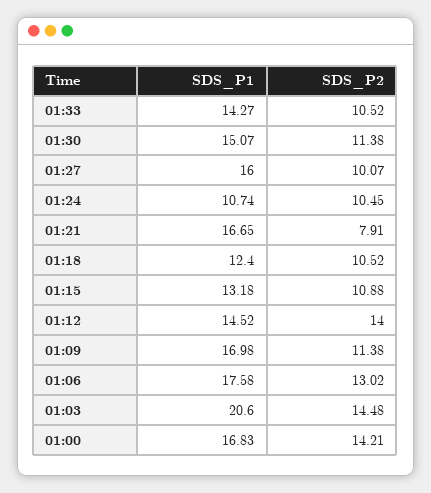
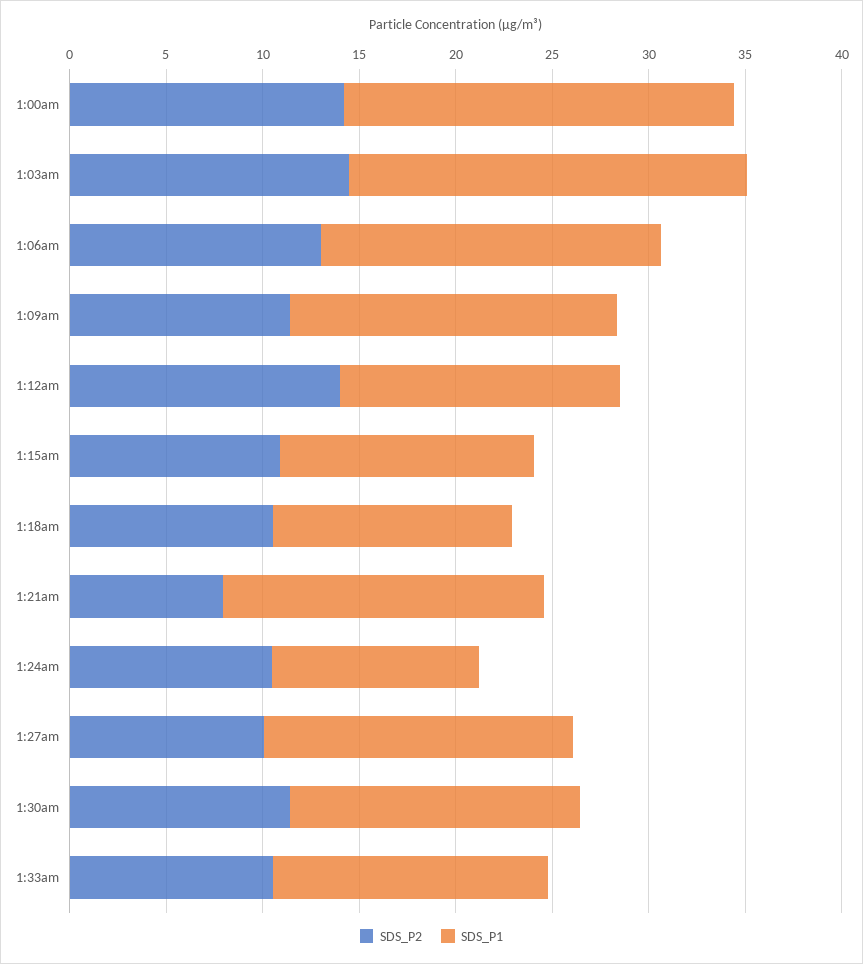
  {
    "SDS_P1": {
      "01:33": 14.27,
      "01:30": 15.07,
      "01:27": 16,
      "01:24": 10.74,
      "01:21": 16.65,
      "01:18": 12.4,
      "01:15": 13.18,
      "01:12": 14.52,
      "01:09": 16.98,
      "01:06": 17.58,
      "01:03": 20.6,
-     "01:00": 16.83
+     "01:00": 20
    },
    "SDS_P2": {
      "01:33": 10.52,
      "01:30": 11.38,
      "01:27": 10.07,
      "01:24": 10.45,
      "01:21": 7.91,
      "01:18": 10.52,
      "01:15": 10.88,
      "01:12": 14,
      "01:09": 11.38,
      "01:06": 13.02,
      "01:03": 14.48,
      "01:00": 14.21
    }
  }

